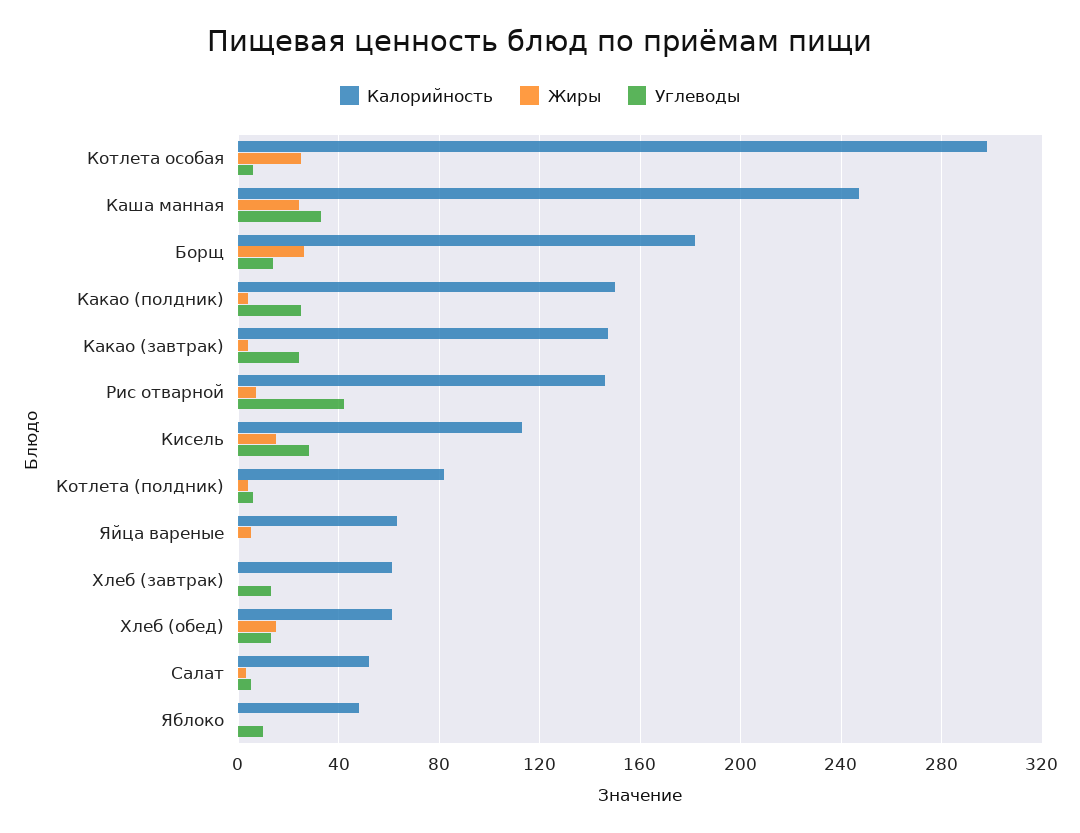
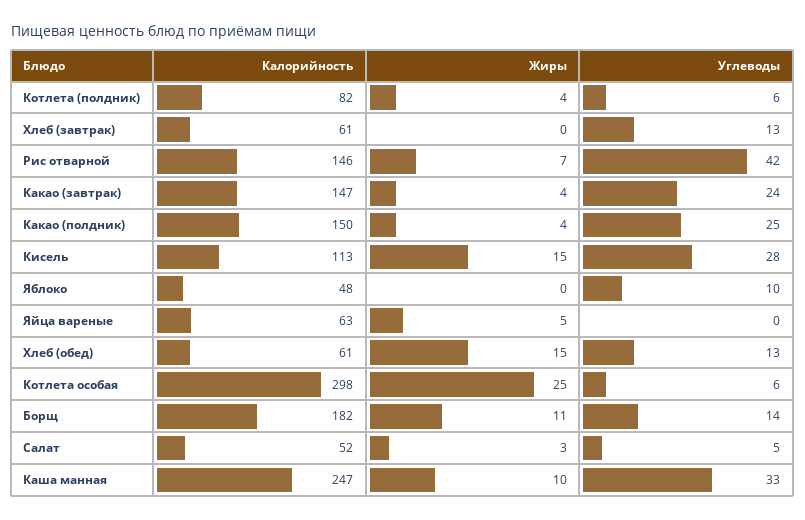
  {
    "Калорийность": {
      "Котлета особая": 298,
      "Каша манная": 247,
      "Борщ": 182,
      "Какао (полдник)": 150,
      "Какао (завтрак)": 147,
      "Рис отварной": 146,
      "Кисель": 113,
      "Котлета (полдник)": 82,
      "Яйца вареные": 63,
      "Хлеб (завтрак)": 61,
      "Хлеб (обед)": 61,
      "Салат": 52,
      "Яблоко": 48
    },
    "Жиры": {
      "Котлета особая": 25,
-     "Каша манная": 25,
+     "Каша манная": 10,
-     "Борщ": 25,
+     "Борщ": 11,
      "Какао (полдник)": 4,
      "Какао (завтрак)": 4,
      "Рис отварной": 7,
      "Кисель": 15,
      "Котлета (полдник)": 4,
      "Яйца вареные": 5,
      "Хлеб (завтрак)": 0,
      "Хлеб (обед)": 15,
      "Салат": 3,
      "Яблоко": 0
    },
    "Углеводы": {
      "Котлета особая": 6,
      "Каша манная": 33,
      "Борщ": 14,
      "Какао (полдник)": 25,
      "Какао (завтрак)": 24,
      "Рис отварной": 42,
      "Кисель": 28,
      "Котлета (полдник)": 6,
      "Яйца вареные": 0,
      "Хлеб (завтрак)": 13,
      "Хлеб (обед)": 13,
      "Салат": 5,
      "Яблоко": 10
    }
  }

